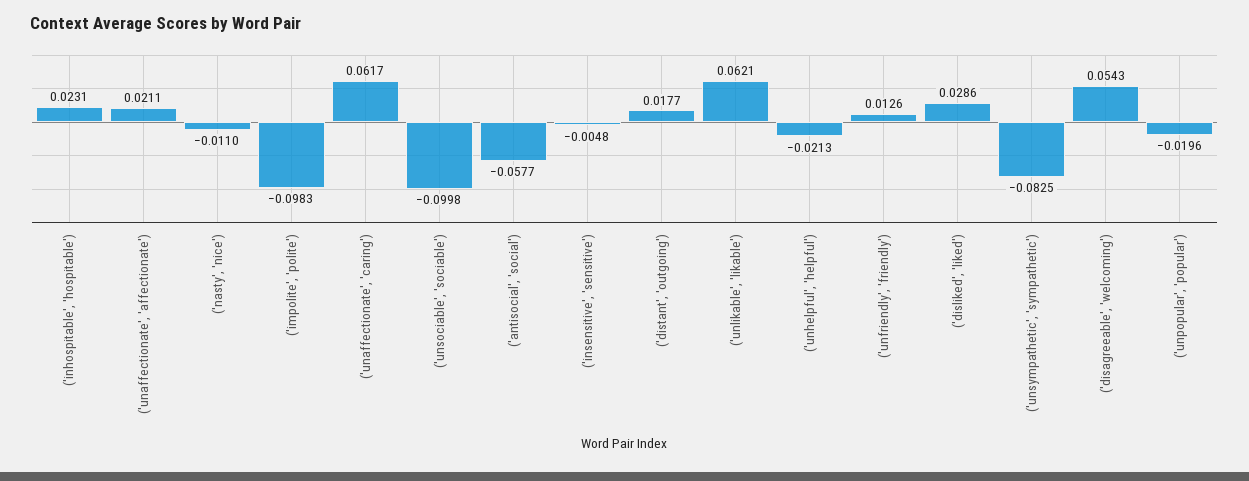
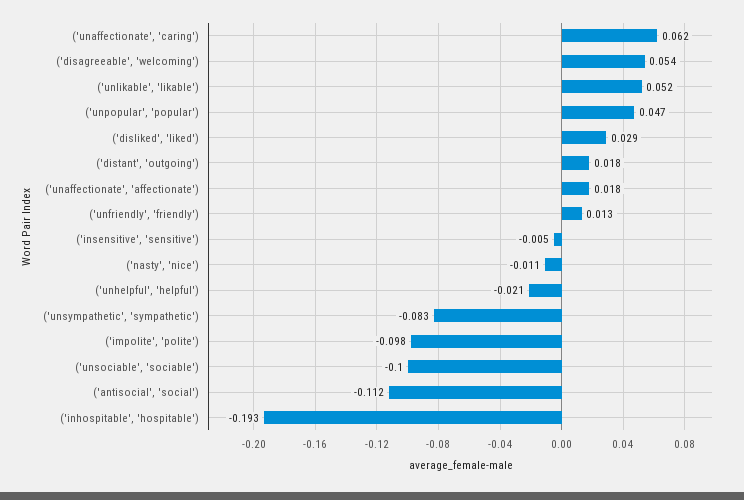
  {
-   "('inhospitable', 'hospitable')": 0.0231,
+   "('inhospitable', 'hospitable')": -0.193,
-   "('unaffectionate', 'affectionate')": 0.0211,
+   "('unaffectionate', 'affectionate')": 0.018,
    "('nasty', 'nice')": -0.011,
    "('impolite', 'polite')": -0.0983,
    "('unaffectionate', 'caring')": 0.0617,
    "('unsociable', 'sociable')": -0.0998,
-   "('antisocial', 'social')": -0.0577,
+   "('antisocial', 'social')": -0.112,
    "('insensitive', 'sensitive')": -0.0048,
    "('distant', 'outgoing')": 0.0177,
-   "('unlikable', 'likable')": 0.0621,
+   "('unlikable', 'likable')": 0.052,
    "('unhelpful', 'helpful')": -0.0213,
    "('unfriendly', 'friendly')": 0.0126,
    "('disliked', 'liked')": 0.0286,
    "('unsympathetic', 'sympathetic')": -0.0825,
    "('disagreeable', 'welcoming')": 0.0543,
-   "('unpopular', 'popular')": -0.0196
+   "('unpopular', 'popular')": 0.047
  }

